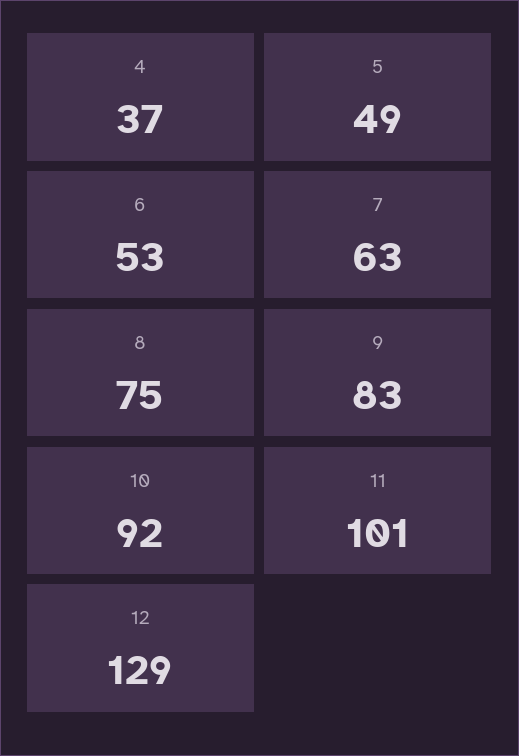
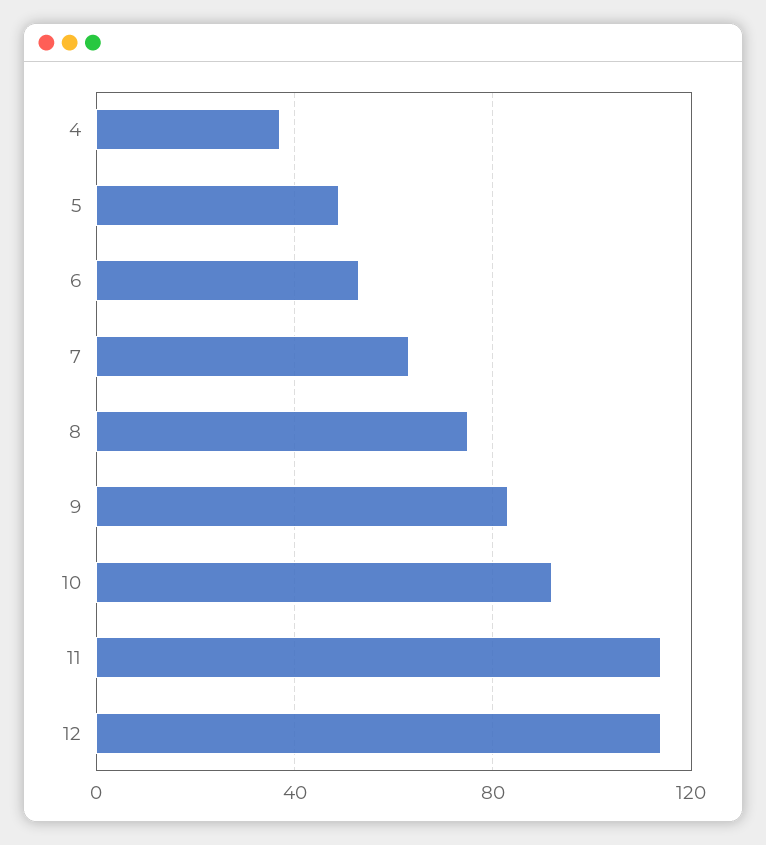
  {
    "4": 37,
    "5": 49,
    "6": 53,
    "7": 63,
    "8": 75,
    "9": 83,
    "10": 92,
-   "11": 101,
+   "11": 115,
-   "12": 129
+   "12": 115
  }

